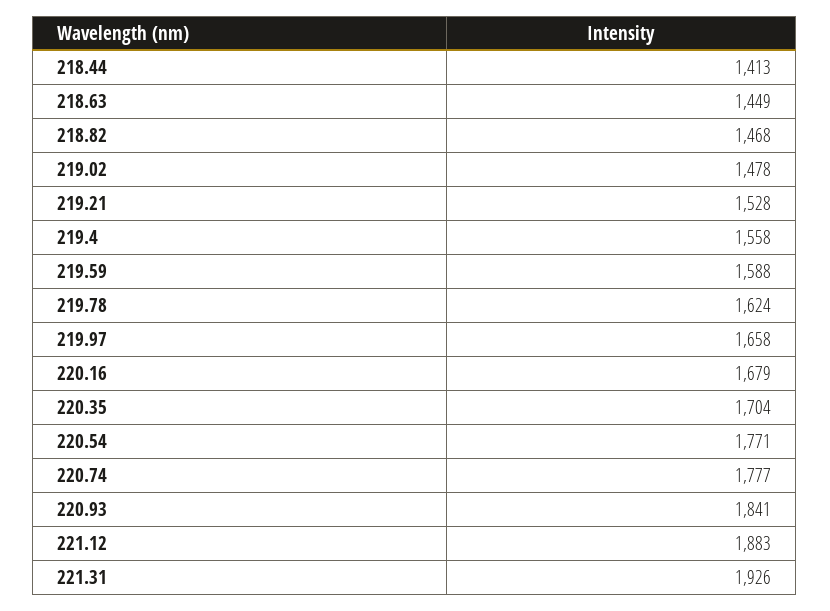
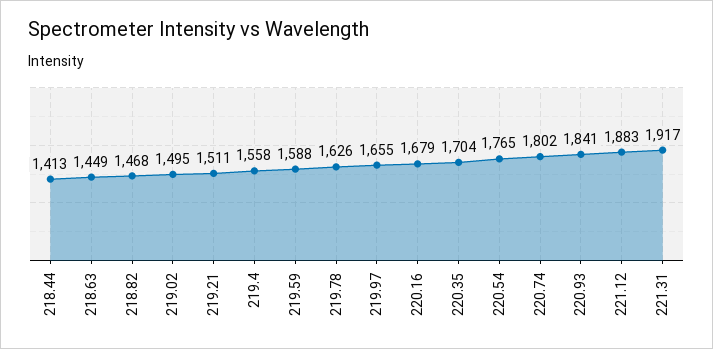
  {
    "218.44": 1413,
    "218.63": 1449,
    "218.82": 1468,
-   "219.02": 1478,
+   "219.02": 1495,
-   "219.21": 1528,
+   "219.21": 1511,
    "219.4": 1558,
    "219.59": 1588,
-   "219.78": 1624,
+   "219.78": 1626,
-   "219.97": 1658,
+   "219.97": 1655,
    "220.16": 1679,
    "220.35": 1704,
-   "220.54": 1771,
+   "220.54": 1765,
-   "220.74": 1777,
+   "220.74": 1802,
    "220.93": 1841,
    "221.12": 1883,
-   "221.31": 1926
+   "221.31": 1917
  }

